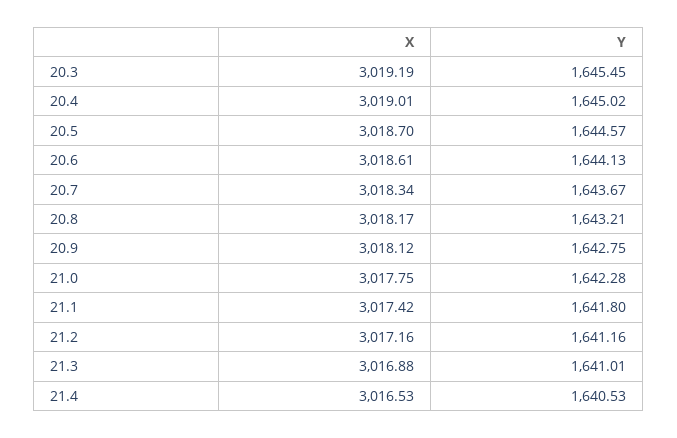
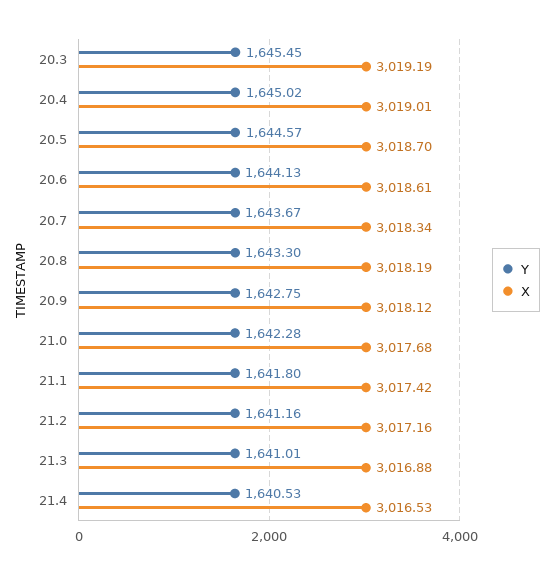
  {
    "X": {
      "20.3": 3019.19,
      "20.4": 3019.01,
      "20.5": 3018.7,
      "20.6": 3018.61,
      "20.7": 3018.34,
-     "20.8": 3018.17,
+     "20.8": 3018.19,
      "20.9": 3018.12,
-     "21.0": 3017.75,
+     "21.0": 3017.68,
      "21.1": 3017.42,
      "21.2": 3017.16,
      "21.3": 3016.88,
      "21.4": 3016.53
    },
    "Y": {
      "20.3": 1645.45,
      "20.4": 1645.02,
      "20.5": 1644.57,
      "20.6": 1644.13,
      "20.7": 1643.67,
-     "20.8": 1643.21,
+     "20.8": 1643.3,
      "20.9": 1642.75,
      "21.0": 1642.28,
      "21.1": 1641.8,
      "21.2": 1641.16,
      "21.3": 1641.01,
      "21.4": 1640.53
    }
  }

